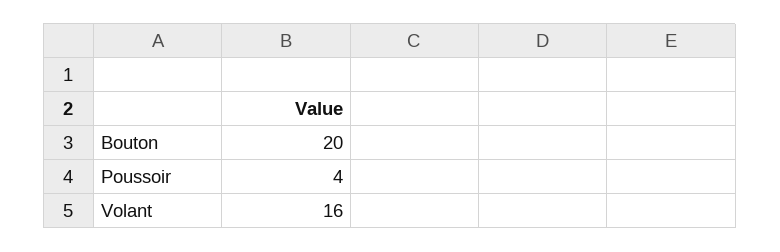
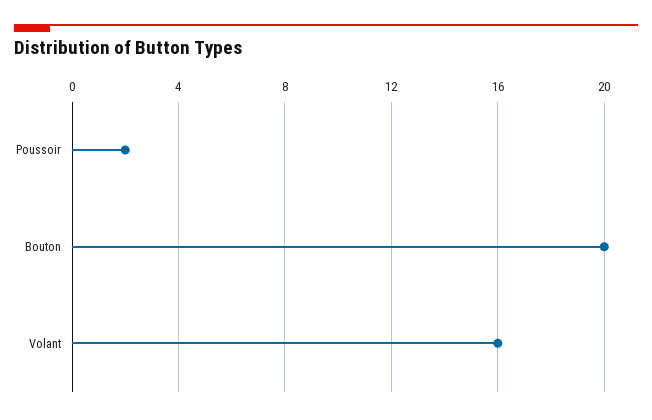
  {
    "Bouton": 20,
-   "Poussoir": 4,
+   "Poussoir": 2,
    "Volant": 16
  }

